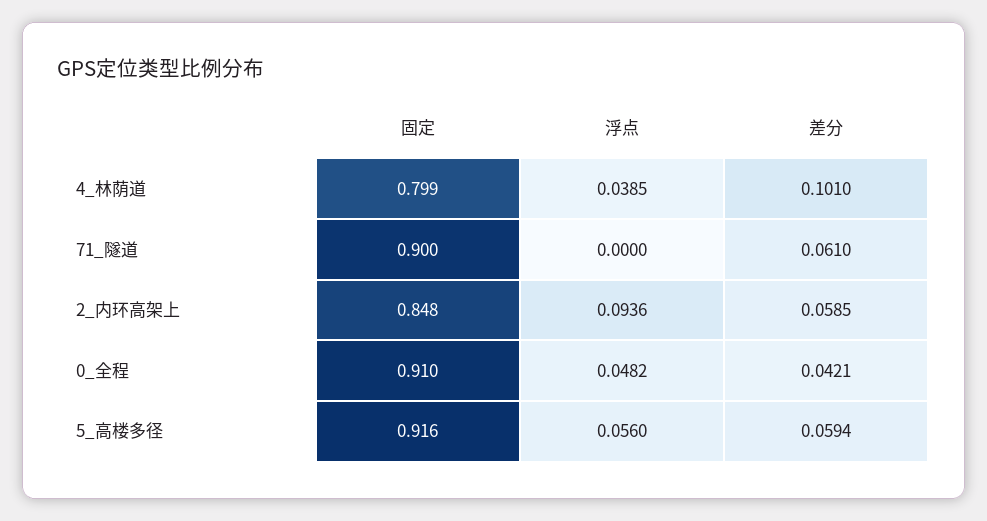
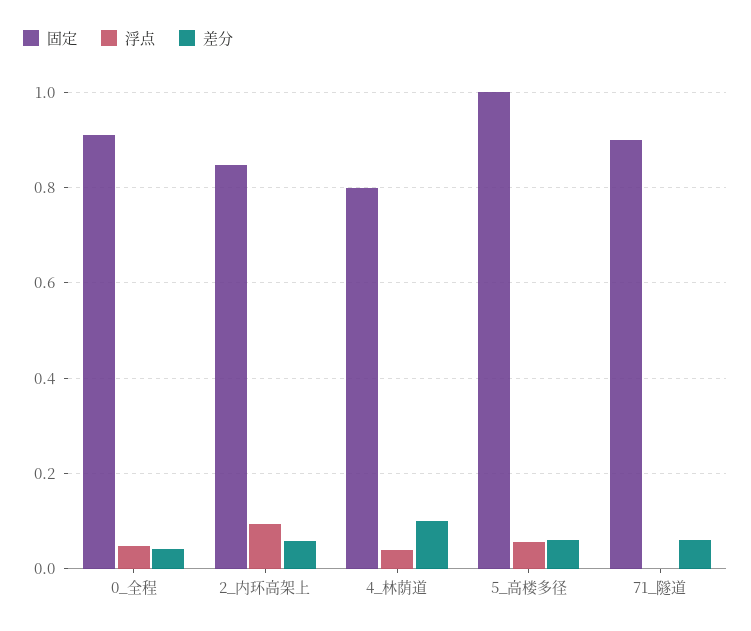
  {
    "固定": {
      "4_林荫道": 0.799,
      "71_隧道": 0.9,
      "2_内环高架上": 0.848,
      "0_全程": 0.91,
-     "5_高楼多径": 0.916
+     "5_高楼多径": 1
    },
    "浮点": {
      "4_林荫道": 0.0385,
      "71_隧道": 0,
      "2_内环高架上": 0.0936,
      "0_全程": 0.0482,
      "5_高楼多径": 0.056
    },
    "差分": {
      "4_林荫道": 0.101,
      "71_隧道": 0.061,
      "2_内环高架上": 0.0585,
      "0_全程": 0.0421,
      "5_高楼多径": 0.0594
    }
  }

